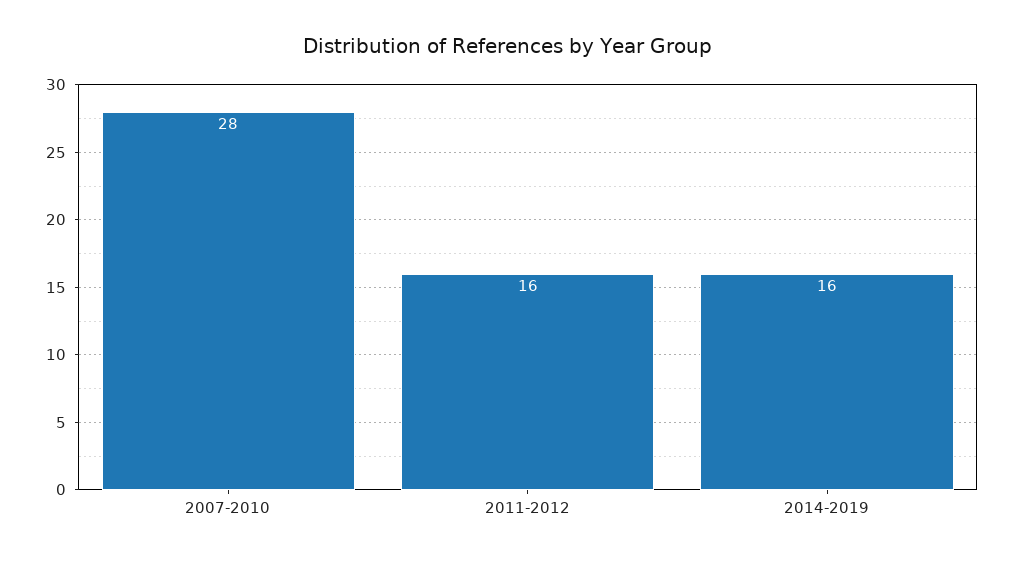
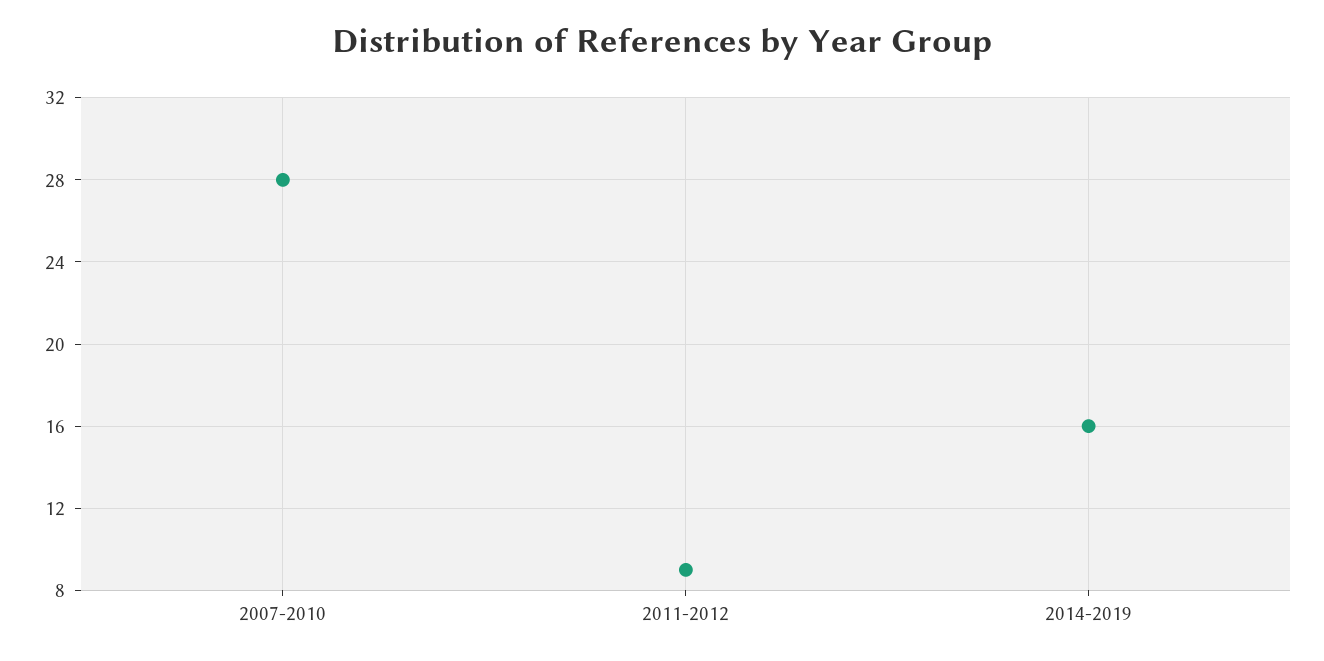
  {
    "2007-2010": 28,
-   "2011-2012": 16,
+   "2011-2012": 9,
    "2014-2019": 16
  }

